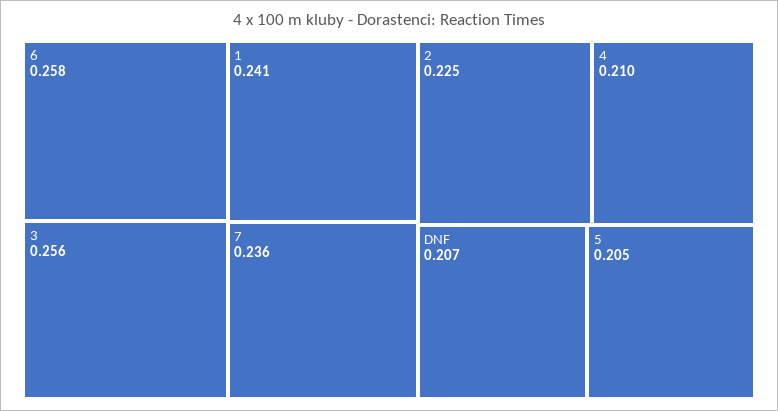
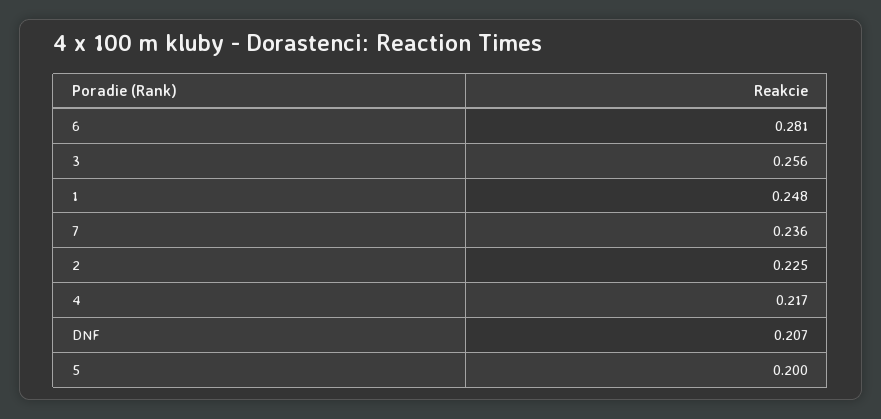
  {
-   "6": 0.258,
+   "6": 0.281,
    "3": 0.256,
-   "1": 0.241,
+   "1": 0.248,
    "7": 0.236,
    "2": 0.225,
-   "4": 0.21,
+   "4": 0.217,
    "DNF": 0.207,
-   "5": 0.205
+   "5": 0.2
  }

